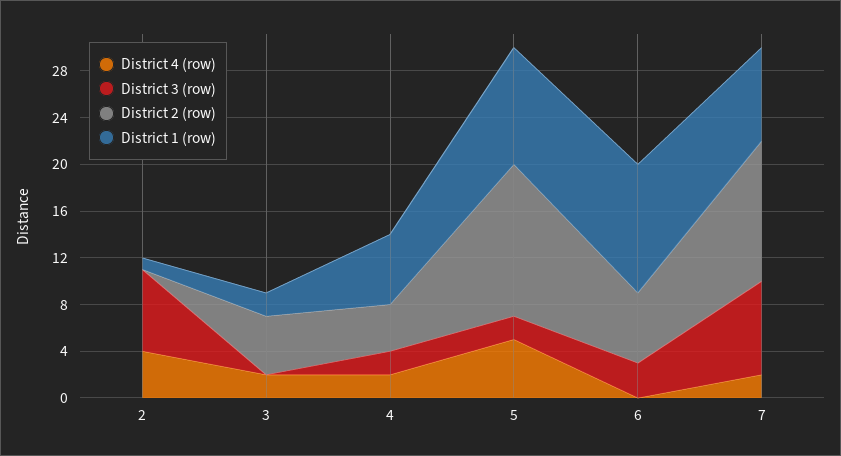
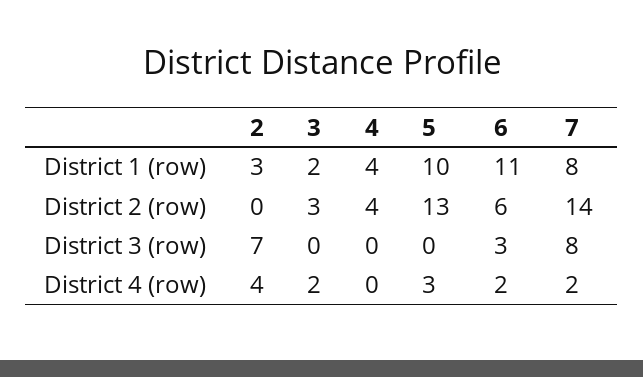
  {
    "District 4 (row)": {
      "2": 4,
      "3": 2,
-     "4": 2,
+     "4": 0,
-     "5": 5,
+     "5": 3,
-     "6": 0,
+     "6": 2,
      "7": 2
    },
    "District 3 (row)": {
      "2": 7,
      "3": 0,
-     "4": 2,
+     "4": 0,
-     "5": 2,
+     "5": 0,
      "6": 3,
      "7": 8
    },
    "District 2 (row)": {
      "2": 0,
-     "3": 5,
+     "3": 3,
      "4": 4,
      "5": 13,
      "6": 6,
-     "7": 12
+     "7": 14
    },
    "District 1 (row)": {
-     "2": 1,
+     "2": 3,
      "3": 2,
-     "4": 6,
+     "4": 4,
      "5": 10,
      "6": 11,
      "7": 8
    }
  }

